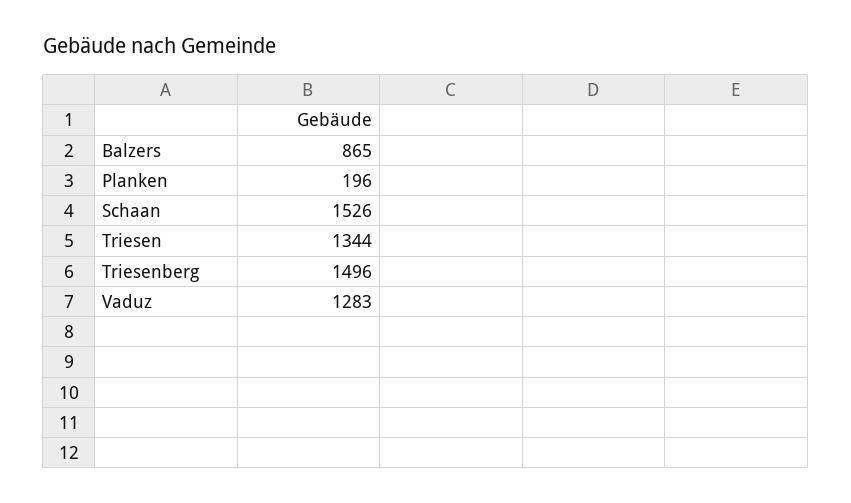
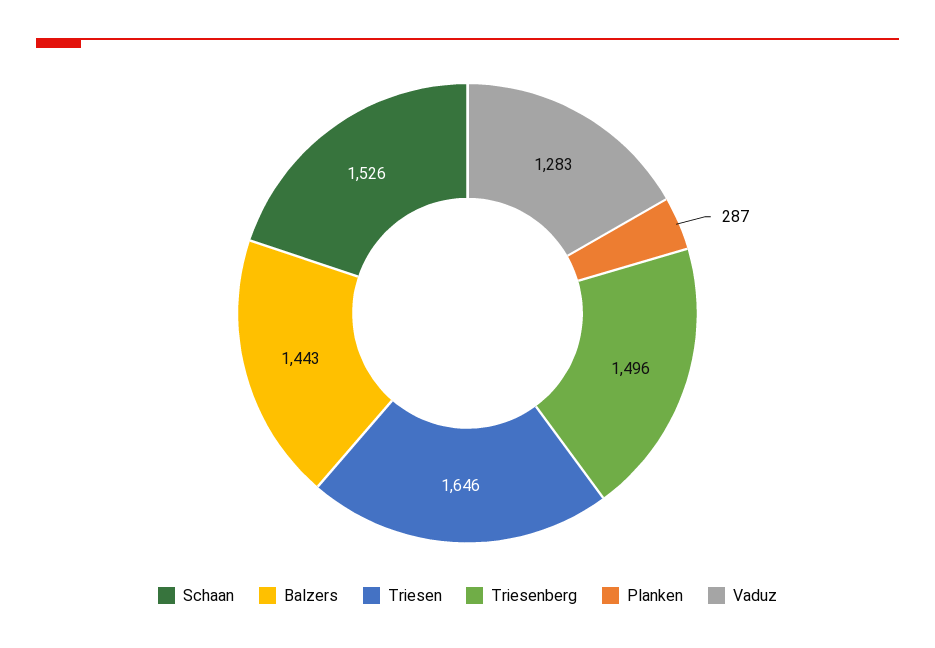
  {
-   "Balzers": 865,
+   "Balzers": 1443,
-   "Planken": 196,
+   "Planken": 287,
    "Schaan": 1526,
-   "Triesen": 1344,
+   "Triesen": 1646,
    "Triesenberg": 1496,
    "Vaduz": 1283
  }

